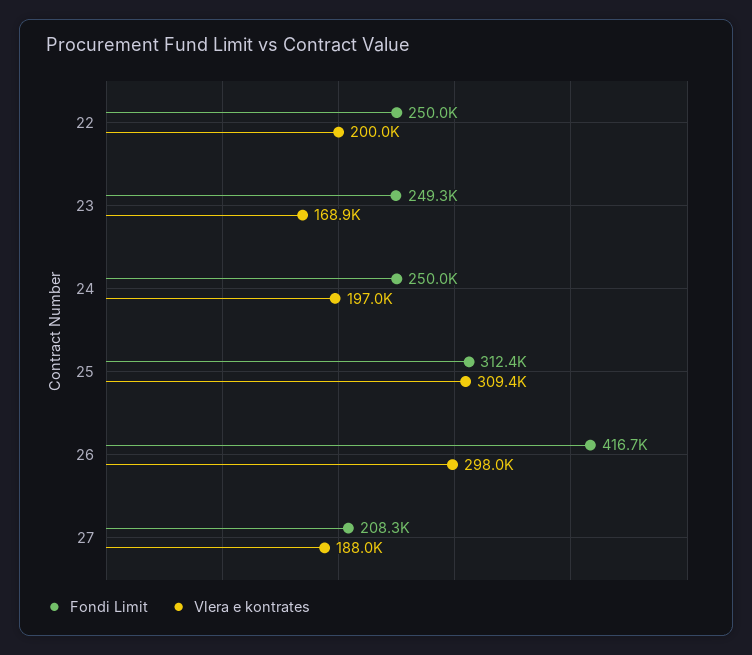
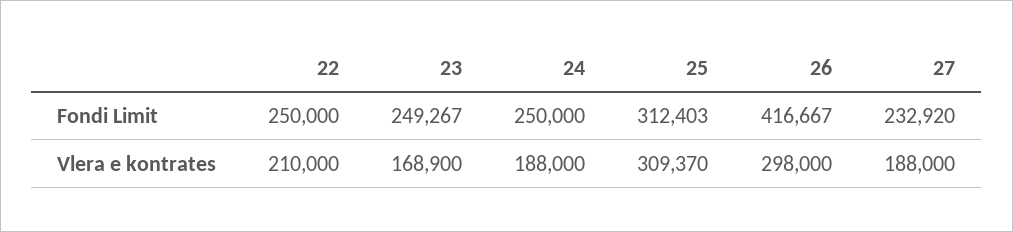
  {
    "Fondi Limit": {
      "22": 250000,
      "23": 249267,
      "24": 250000,
      "25": 312403,
      "26": 416667,
-     "27": 208300
+     "27": 232920
    },
    "Vlera e kontrates": {
-     "22": 200000,
+     "22": 210000,
      "23": 168900,
-     "24": 197000,
+     "24": 188000,
      "25": 309370,
      "26": 298000,
      "27": 188000
    }
  }

